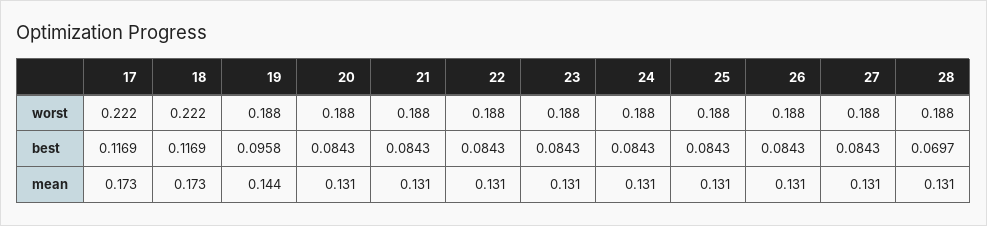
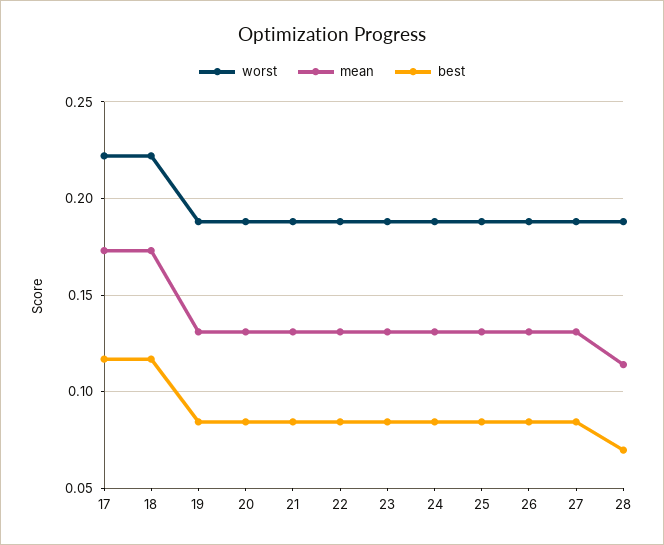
  {
    "worst": {
      "17": 0.222,
      "18": 0.222,
      "19": 0.188,
      "20": 0.188,
      "21": 0.188,
      "22": 0.188,
      "23": 0.188,
      "24": 0.188,
      "25": 0.188,
      "26": 0.188,
      "27": 0.188,
      "28": 0.188
    },
    "best": {
      "17": 0.1169,
      "18": 0.1169,
-     "19": 0.0958,
+     "19": 0.085,
      "20": 0.0843,
      "21": 0.0843,
      "22": 0.0843,
      "23": 0.0843,
      "24": 0.0843,
      "25": 0.0843,
      "26": 0.0843,
      "27": 0.0843,
      "28": 0.0697
    },
    "mean": {
      "17": 0.173,
      "18": 0.173,
-     "19": 0.144,
+     "19": 0.13,
      "20": 0.131,
      "21": 0.131,
      "22": 0.131,
      "23": 0.131,
      "24": 0.131,
      "25": 0.131,
      "26": 0.131,
      "27": 0.131,
-     "28": 0.131
+     "28": 0.115
    }
  }

